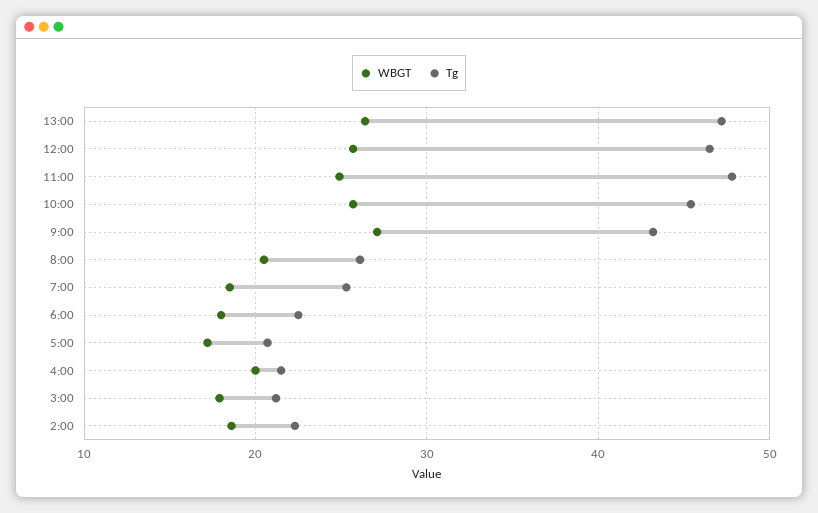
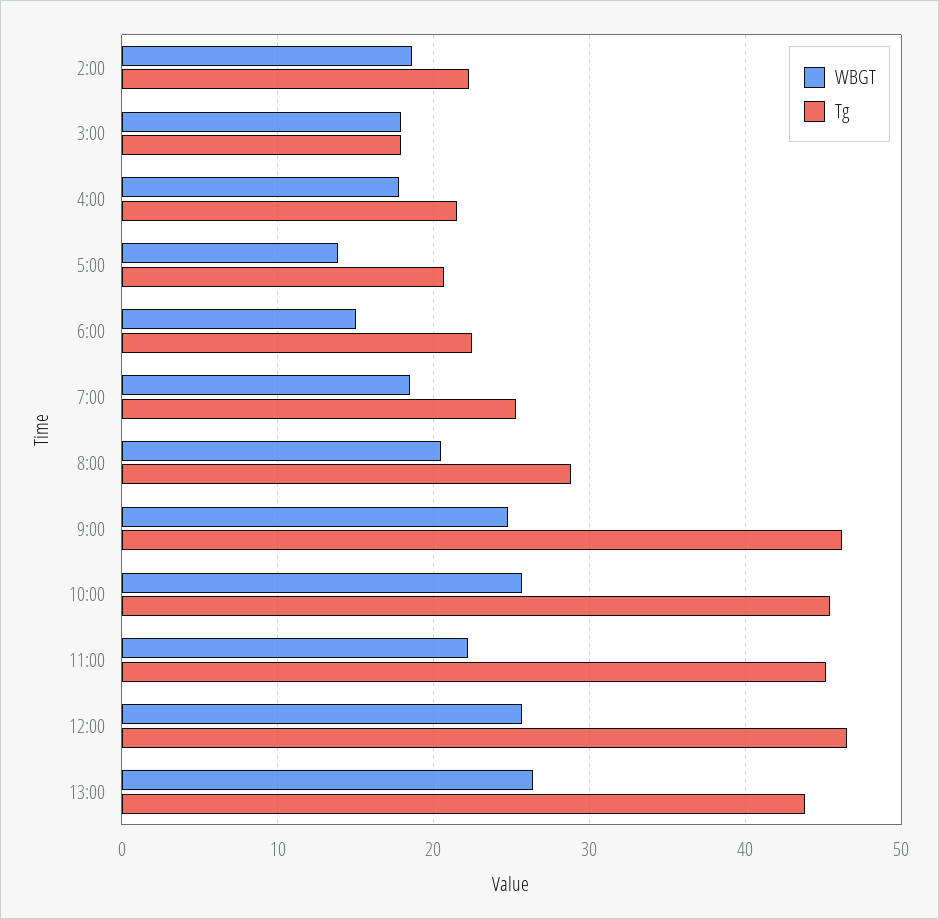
  {
    "WBGT": {
      "13:00": 26,
      "12:00": 26,
-     "11:00": 25,
+     "11:00": 22,
      "10:00": 26,
-     "9:00": 27,
+     "9:00": 25,
      "8:00": 21,
      "7:00": 19,
-     "6:00": 18,
+     "6:00": 15,
-     "5:00": 17,
+     "5:00": 14,
-     "4:00": 20,
+     "4:00": 18,
      "3:00": 18,
      "2:00": 19
    },
    "Tg": {
-     "13:00": 47,
+     "13:00": 44,
      "12:00": 47,
-     "11:00": 48,
+     "11:00": 45,
      "10:00": 45,
-     "9:00": 43,
+     "9:00": 46,
-     "8:00": 26,
+     "8:00": 29,
      "7:00": 25,
      "6:00": 23,
      "5:00": 21,
      "4:00": 22,
-     "3:00": 21,
+     "3:00": 18,
      "2:00": 22
    }
  }

